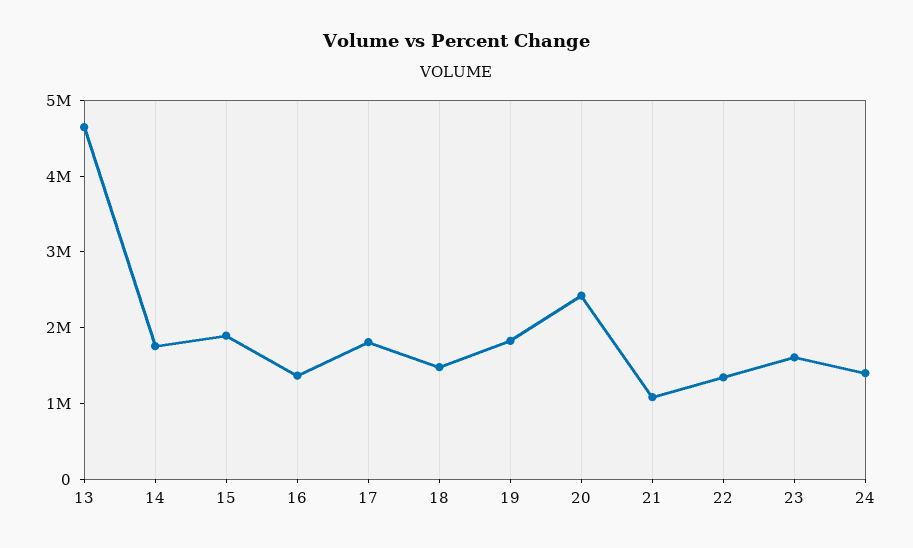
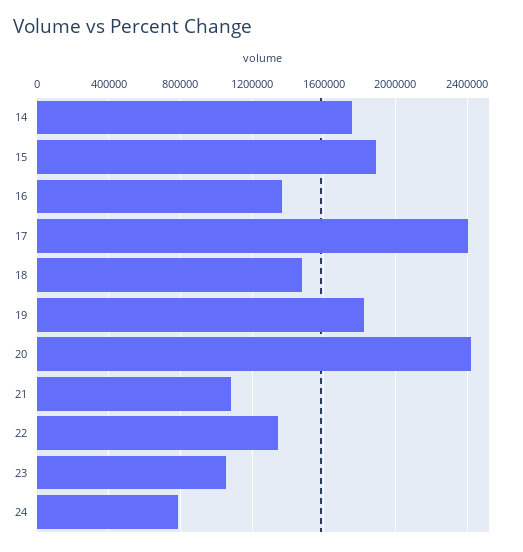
  {
-   "13": 4600000,
    "14": 1750000,
    "15": 1900000,
    "16": 1350000,
-   "17": 1800000,
+   "17": 2400000,
    "18": 1500000,
    "19": 1800000,
    "20": 2400000,
    "21": 1100000,
    "22": 1350000,
-   "23": 1600000,
+   "23": 1050000,
-   "24": 1400000
+   "24": 800000
  }

